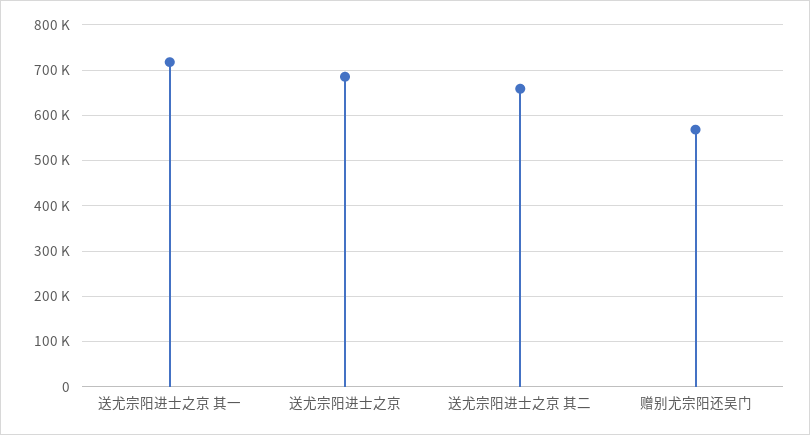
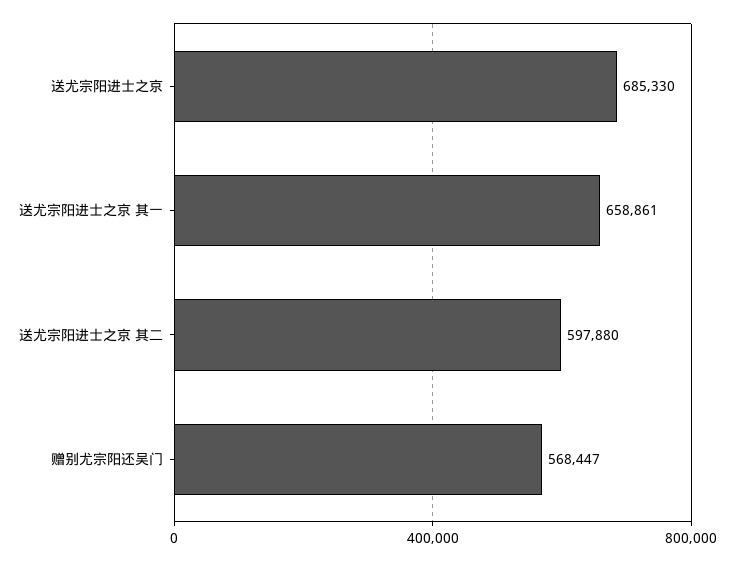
  {
-   "送尤宗阳进士之京 其一": 720000,
+   "送尤宗阳进士之京 其一": 658861,
    "送尤宗阳进士之京": 685330,
-   "送尤宗阳进士之京 其二": 660000,
+   "送尤宗阳进士之京 其二": 597880,
    "赠别尤宗阳还吴门": 568447
  }

